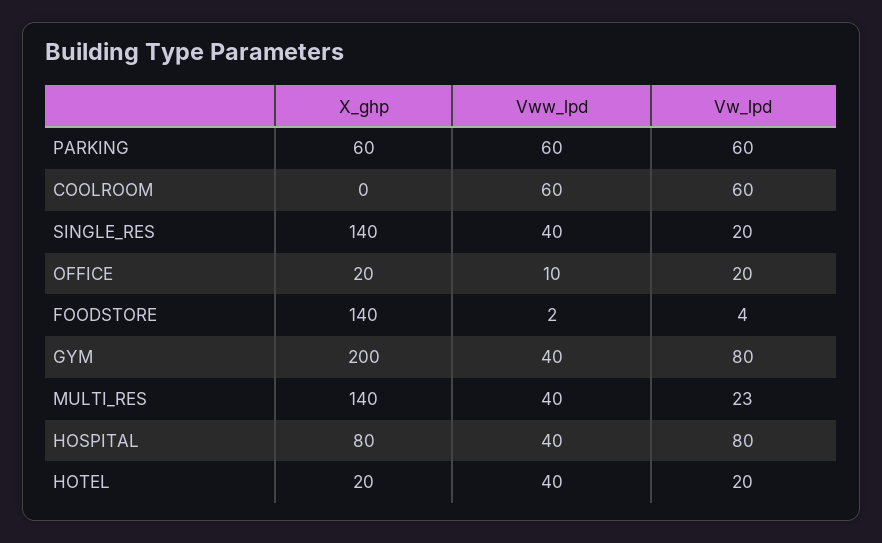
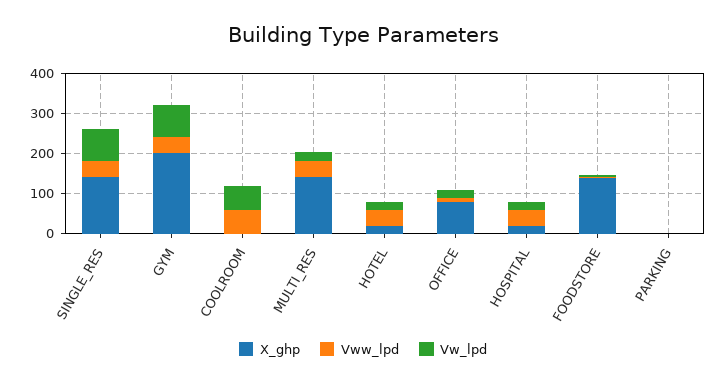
  {
    "X_ghp": {
-     "PARKING": 60,
+     "PARKING": 0,
      "COOLROOM": 0,
      "SINGLE_RES": 140,
-     "OFFICE": 20,
+     "OFFICE": 80,
      "FOODSTORE": 140,
      "GYM": 200,
      "MULTI_RES": 140,
-     "HOSPITAL": 80,
+     "HOSPITAL": 20,
      "HOTEL": 20
    },
    "Vww_lpd": {
-     "PARKING": 60,
+     "PARKING": 0,
      "COOLROOM": 60,
      "SINGLE_RES": 40,
      "OFFICE": 10,
      "FOODSTORE": 2,
      "GYM": 40,
      "MULTI_RES": 40,
      "HOSPITAL": 40,
      "HOTEL": 40
    },
    "Vw_lpd": {
-     "PARKING": 60,
+     "PARKING": 0,
      "COOLROOM": 60,
-     "SINGLE_RES": 20,
+     "SINGLE_RES": 80,
      "OFFICE": 20,
      "FOODSTORE": 4,
      "GYM": 80,
      "MULTI_RES": 23,
-     "HOSPITAL": 80,
+     "HOSPITAL": 20,
      "HOTEL": 20
    }
  }

